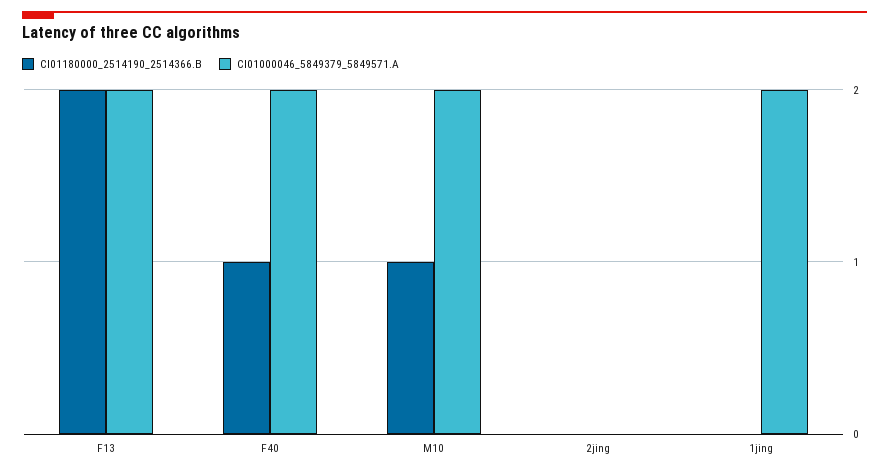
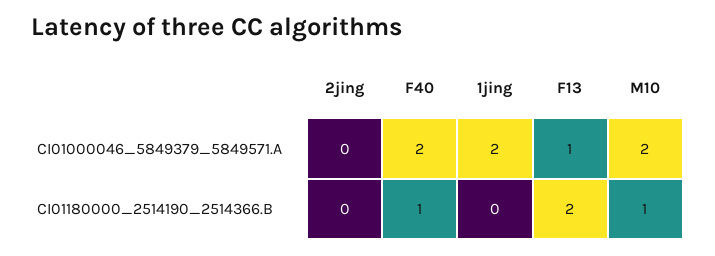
  {
    "CI01180000_2514190_2514366.B": {
      "F13": 2,
      "F40": 1,
      "M10": 1,
      "2jing": 0,
      "1jing": 0
    },
    "CI01000046_5849379_5849571.A": {
-     "F13": 2,
+     "F13": 1,
      "F40": 2,
      "M10": 2,
      "2jing": 0,
      "1jing": 2
    }
  }

